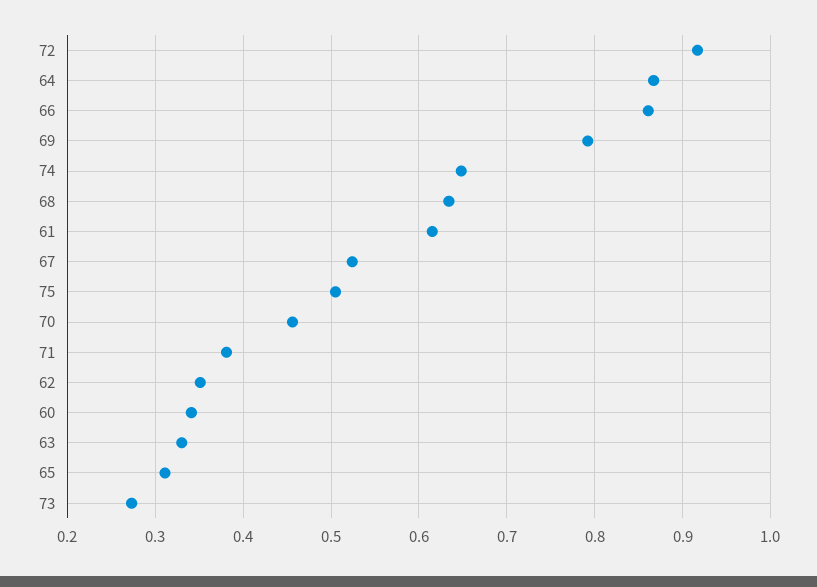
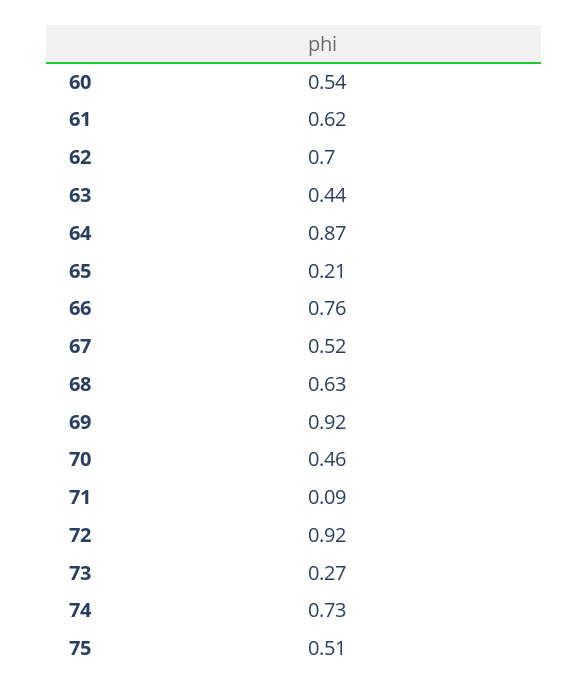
  {
    "72": 0.92,
    "64": 0.87,
-   "66": 0.86,
+   "66": 0.76,
-   "69": 0.79,
+   "69": 0.92,
-   "74": 0.65,
+   "74": 0.73,
    "68": 0.63,
    "61": 0.62,
    "67": 0.52,
    "75": 0.51,
    "70": 0.46,
-   "71": 0.38,
+   "71": 0.09,
-   "62": 0.35,
+   "62": 0.7,
-   "60": 0.34,
+   "60": 0.54,
-   "63": 0.33,
+   "63": 0.44,
-   "65": 0.31,
+   "65": 0.21,
    "73": 0.27
  }

